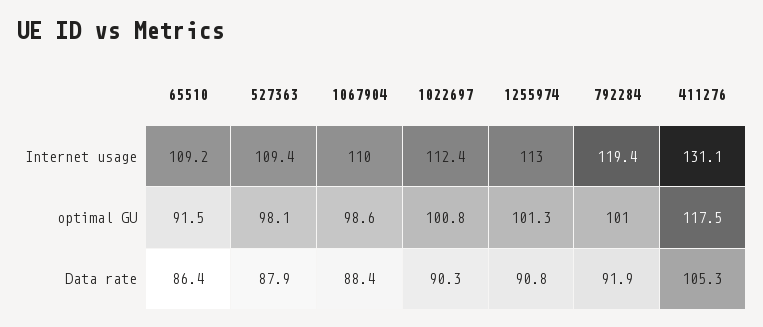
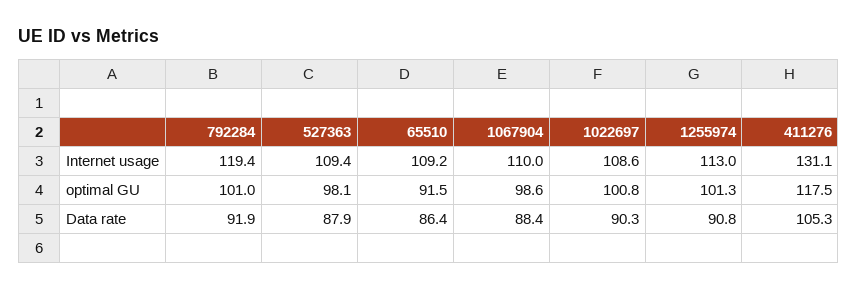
  {
    "65510": {
      "Internet usage": 109.2,
      "optimal GU": 91.5,
      "Data rate": 86.4
    },
    "527363": {
      "Internet usage": 109.4,
      "optimal GU": 98.1,
      "Data rate": 87.9
    },
    "1067904": {
      "Internet usage": 110,
      "optimal GU": 98.6,
      "Data rate": 88.4
    },
    "1022697": {
-     "Internet usage": 112.4,
+     "Internet usage": 108.6,
      "optimal GU": 100.8,
      "Data rate": 90.3
    },
    "1255974": {
      "Internet usage": 113,
      "optimal GU": 101.3,
      "Data rate": 90.8
    },
    "792284": {
      "Internet usage": 119.4,
      "optimal GU": 101,
      "Data rate": 91.9
    },
    "411276": {
      "Internet usage": 131.1,
      "optimal GU": 117.5,
      "Data rate": 105.3
    }
  }

